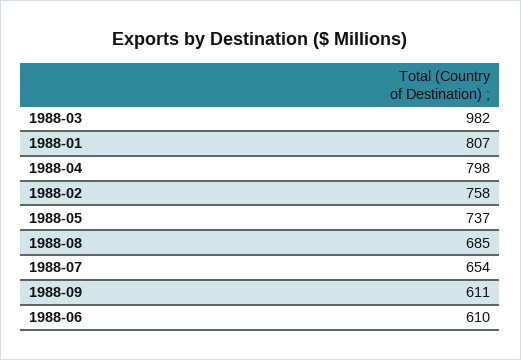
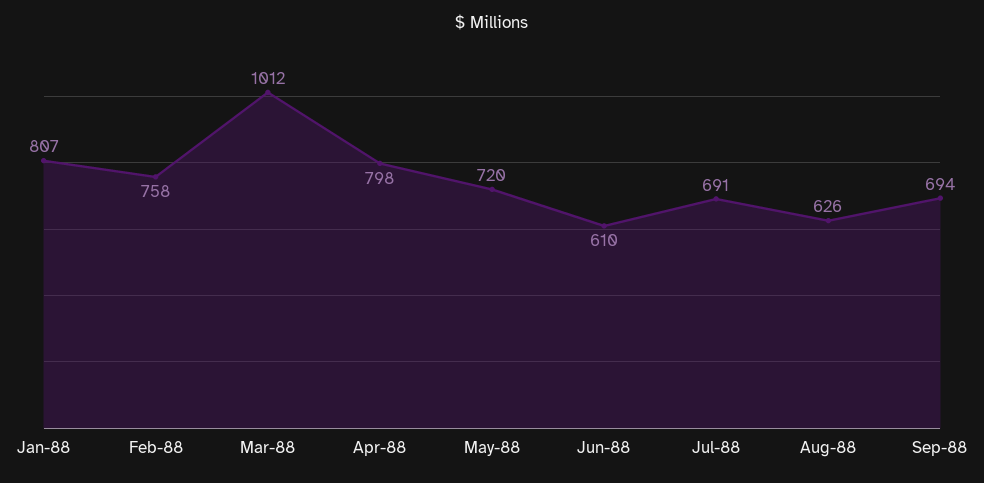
  {
-   "1988-03": 982,
+   "1988-03": 1012,
    "1988-01": 807,
    "1988-04": 798,
    "1988-02": 758,
-   "1988-05": 737,
+   "1988-05": 720,
-   "1988-08": 685,
+   "1988-08": 626,
-   "1988-07": 654,
+   "1988-07": 691,
-   "1988-09": 611,
+   "1988-09": 694,
    "1988-06": 610
  }

